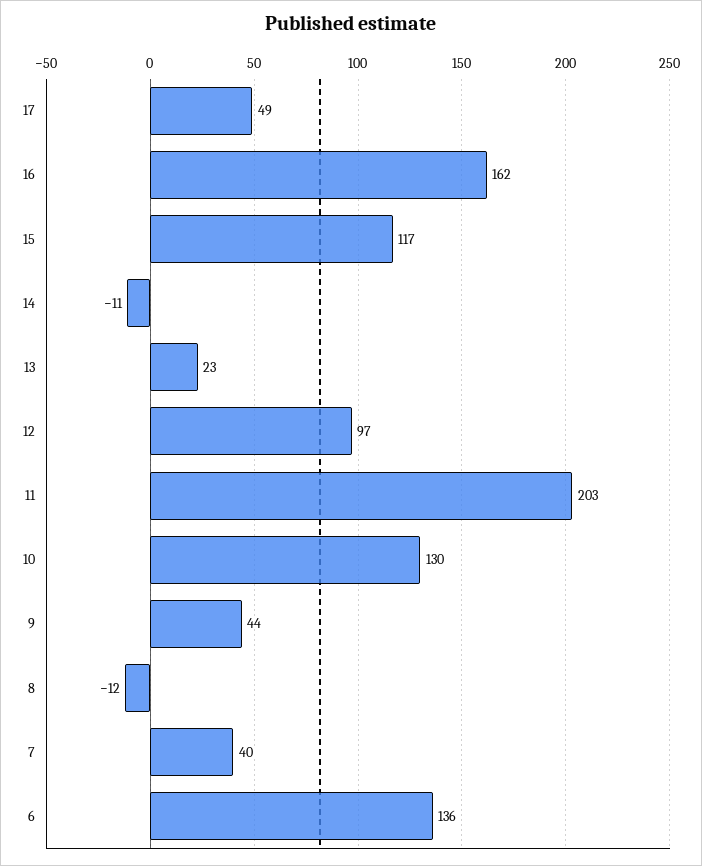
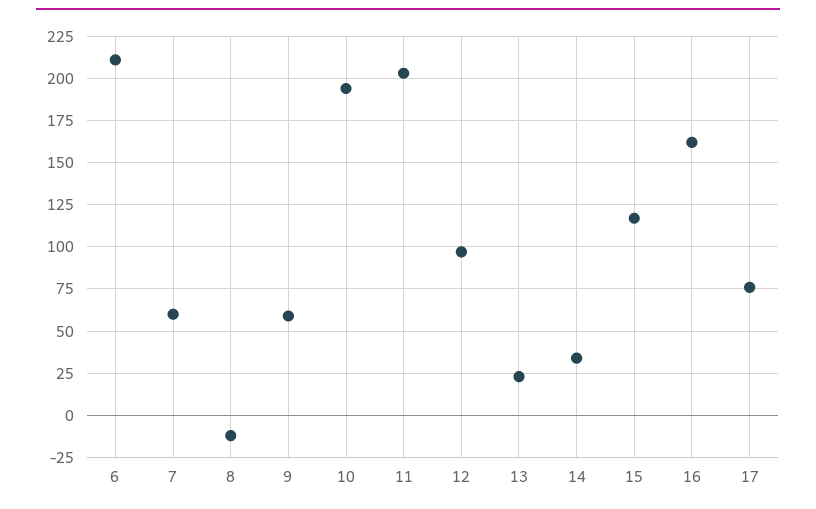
  {
-   "17": 49,
+   "17": 75,
    "16": 162,
    "15": 117,
-   "14": -11,
+   "14": 35,
    "13": 23,
    "12": 97,
    "11": 203,
-   "10": 130,
+   "10": 195,
-   "9": 44,
+   "9": 60,
    "8": -12,
-   "7": 40,
+   "7": 60,
-   "6": 136
+   "6": 210
  }

